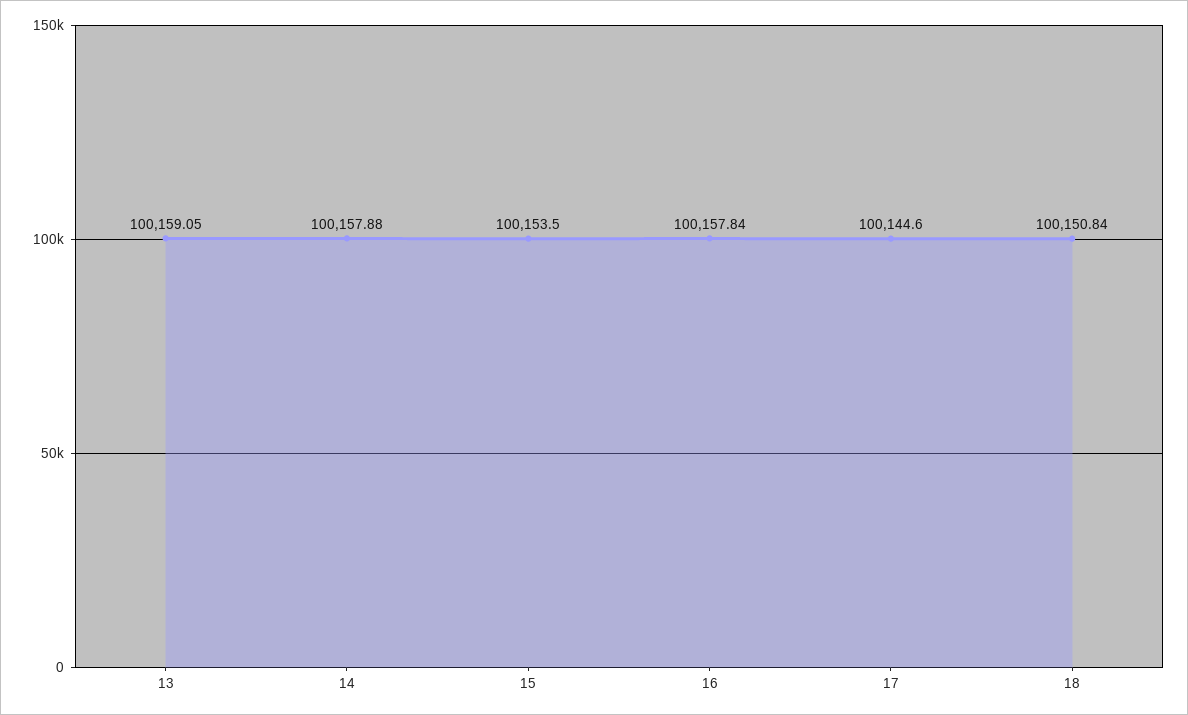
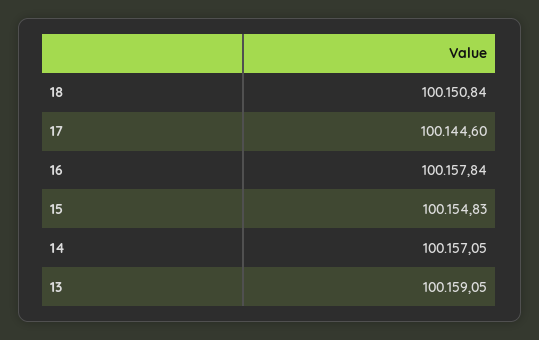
  {
    "13": 100159.05,
-   "14": 100157.88,
+   "14": 100157.05,
-   "15": 100153.5,
+   "15": 100154.83,
    "16": 100157.84,
    "17": 100144.6,
    "18": 100150.84
  }

